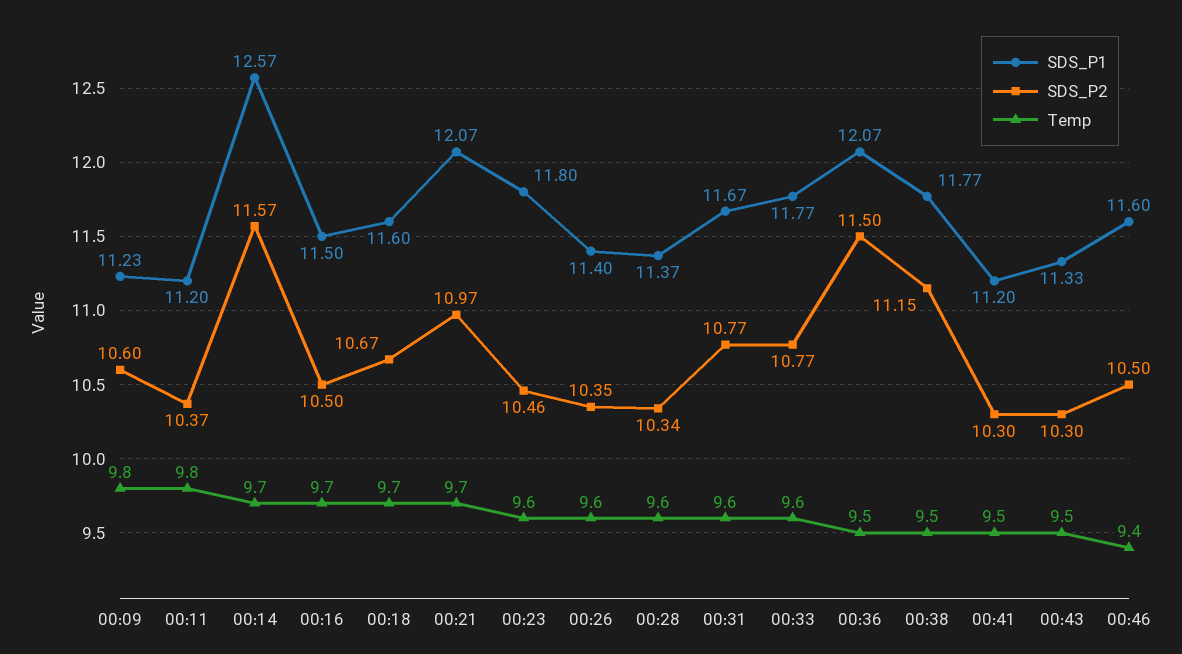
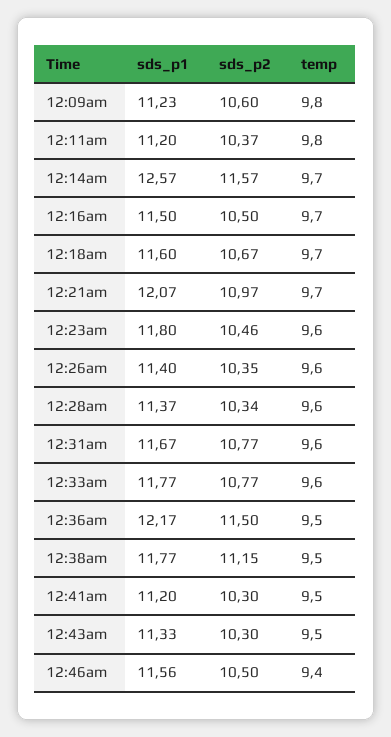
  {
    "SDS_P1": {
      "00:09": 11.23,
      "00:11": 11.2,
      "00:14": 12.57,
      "00:16": 11.5,
      "00:18": 11.6,
      "00:21": 12.07,
      "00:23": 11.8,
      "00:26": 11.4,
      "00:28": 11.37,
      "00:31": 11.67,
      "00:33": 11.77,
-     "00:36": 12.07,
+     "00:36": 12.17,
      "00:38": 11.77,
      "00:41": 11.2,
      "00:43": 11.33,
-     "00:46": 11.6
+     "00:46": 11.56
    },
    "SDS_P2": {
      "00:09": 10.6,
      "00:11": 10.37,
      "00:14": 11.57,
      "00:16": 10.5,
      "00:18": 10.67,
      "00:21": 10.97,
      "00:23": 10.46,
      "00:26": 10.35,
      "00:28": 10.34,
      "00:31": 10.77,
      "00:33": 10.77,
      "00:36": 11.5,
      "00:38": 11.15,
      "00:41": 10.3,
      "00:43": 10.3,
      "00:46": 10.5
    },
    "Temp": {
      "00:09": 9.8,
      "00:11": 9.8,
      "00:14": 9.7,
      "00:16": 9.7,
      "00:18": 9.7,
      "00:21": 9.7,
      "00:23": 9.6,
      "00:26": 9.6,
      "00:28": 9.6,
      "00:31": 9.6,
      "00:33": 9.6,
      "00:36": 9.5,
      "00:38": 9.5,
      "00:41": 9.5,
      "00:43": 9.5,
      "00:46": 9.4
    }
  }

